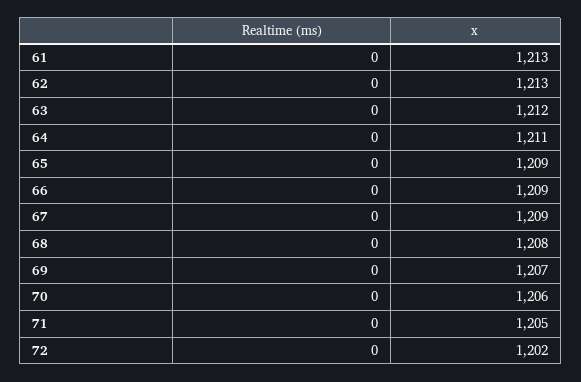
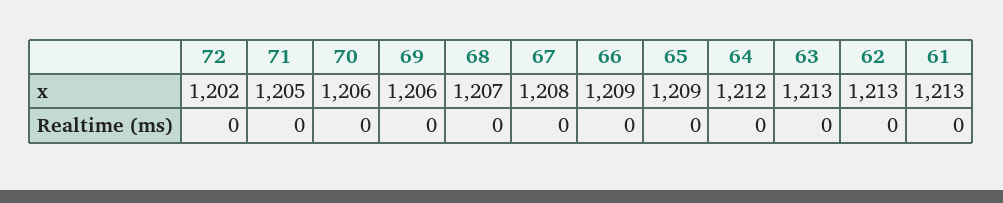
  {
    "Realtime (ms)": {
      "61": 0,
      "62": 0,
      "63": 0,
      "64": 0,
      "65": 0,
      "66": 0,
      "67": 0,
      "68": 0,
      "69": 0,
      "70": 0,
      "71": 0,
      "72": 0
    },
    "x": {
      "61": 1213,
      "62": 1213,
-     "63": 1212,
+     "63": 1213,
-     "64": 1211,
+     "64": 1212,
      "65": 1209,
      "66": 1209,
-     "67": 1209,
+     "67": 1208,
-     "68": 1208,
+     "68": 1207,
-     "69": 1207,
+     "69": 1206,
      "70": 1206,
      "71": 1205,
      "72": 1202
    }
  }

